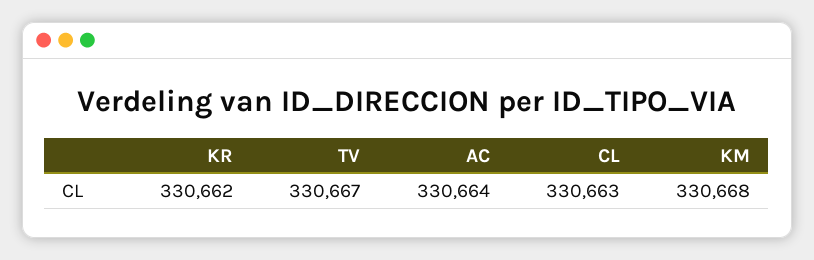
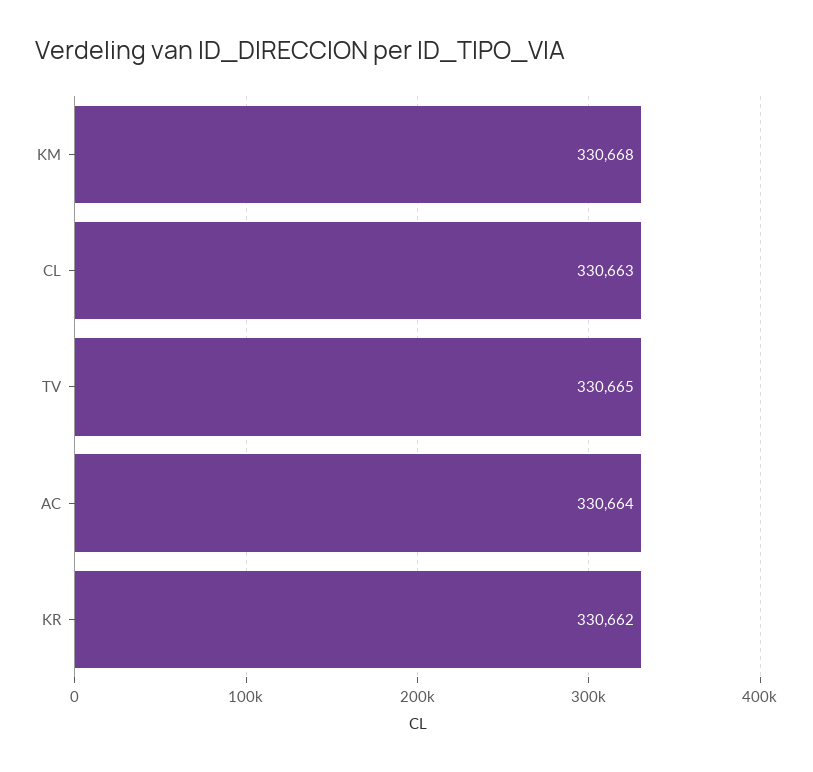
  {
    "KR": 330662,
-   "TV": 330667,
+   "TV": 330665,
    "AC": 330664,
    "CL": 330663,
    "KM": 330668
  }

